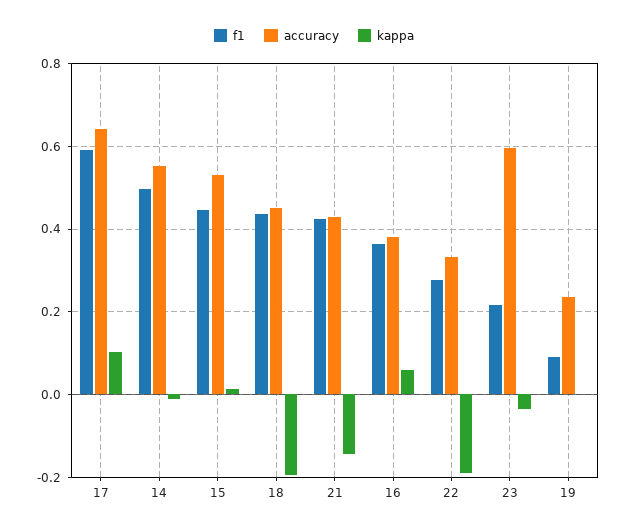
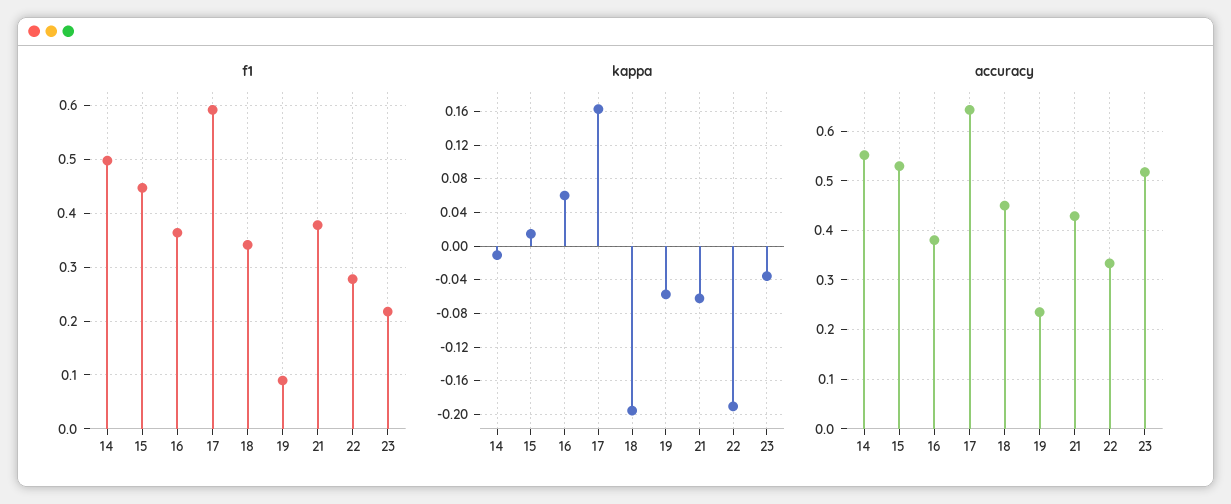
  {
    "f1": {
      "17": 0.6,
      "14": 0.5,
      "15": 0.44,
-     "18": 0.44,
+     "18": 0.34,
-     "21": 0.42,
+     "21": 0.38,
      "16": 0.36,
      "22": 0.28,
      "23": 0.22,
      "19": 0.08
    },
    "accuracy": {
      "17": 0.64,
      "14": 0.56,
      "15": 0.52,
      "18": 0.46,
      "21": 0.42,
      "16": 0.38,
      "22": 0.34,
-     "23": 0.6,
+     "23": 0.52,
      "19": 0.24
    },
    "kappa": {
-     "17": 0.1,
+     "17": 0.16,
      "14": -0.01,
      "15": 0.01,
      "18": -0.2,
-     "21": -0.14,
+     "21": -0.06,
      "16": 0.06,
      "22": -0.19,
      "23": -0.04,
-     "19": 0
+     "19": -0.06
    }
  }

